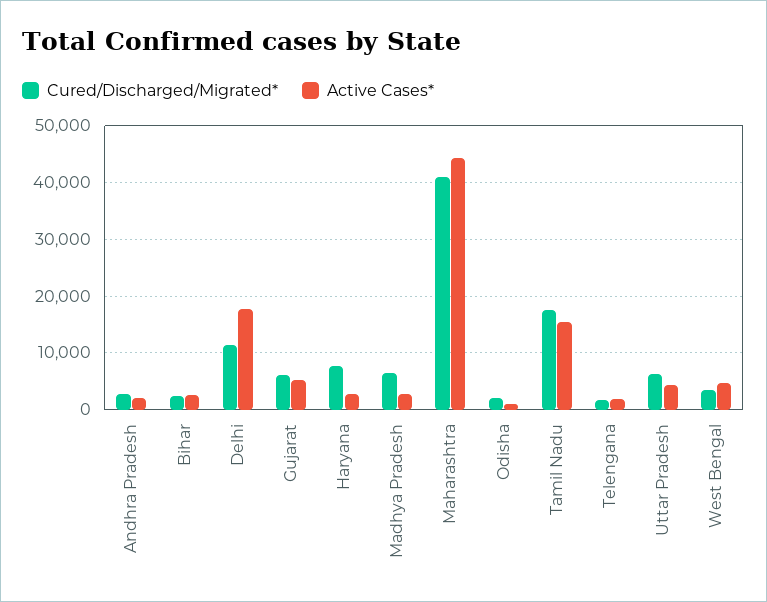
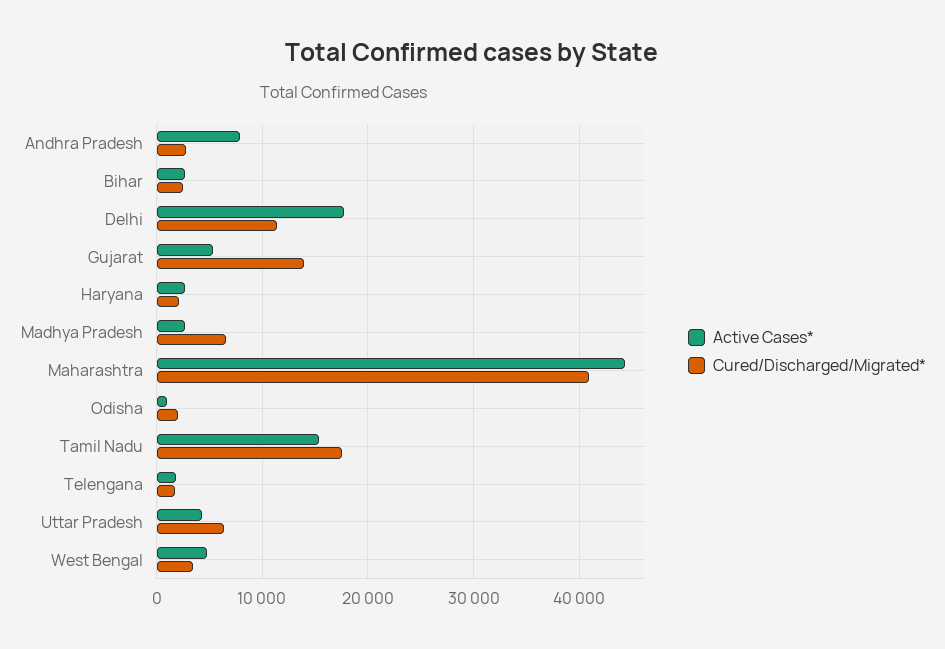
  {
    "Cured/Discharged/Migrated*": {
      "Andhra Pradesh": 3000,
      "Bihar": 2000,
      "Delhi": 11000,
-     "Gujarat": 6000,
+     "Gujarat": 14000,
-     "Haryana": 8000,
+     "Haryana": 2000,
      "Madhya Pradesh": 7000,
      "Maharashtra": 41000,
      "Odisha": 2000,
      "Tamil Nadu": 18000,
      "Telengana": 2000,
      "Uttar Pradesh": 6000,
      "West Bengal": 3000
    },
    "Active Cases*": {
-     "Andhra Pradesh": 2000,
+     "Andhra Pradesh": 8000,
      "Bihar": 3000,
      "Delhi": 18000,
      "Gujarat": 5000,
      "Haryana": 3000,
      "Madhya Pradesh": 3000,
      "Maharashtra": 44000,
      "Odisha": 1000,
      "Tamil Nadu": 15000,
      "Telengana": 2000,
      "Uttar Pradesh": 4000,
      "West Bengal": 5000
    }
  }

